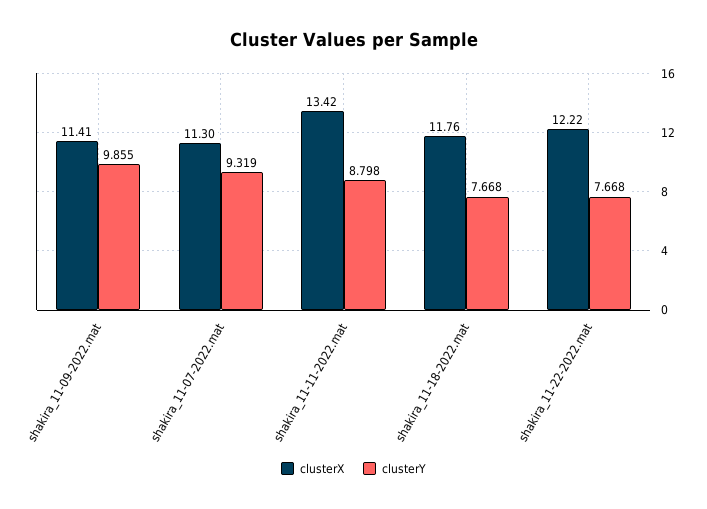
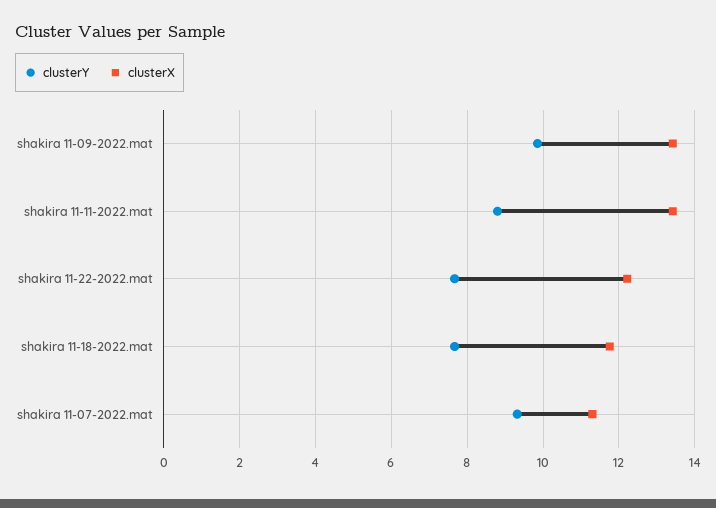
  {
    "clusterX": {
-     "shakira_11-09-2022.mat": 11.41,
+     "shakira_11-09-2022.mat": 13.4,
      "shakira_11-07-2022.mat": 11.3,
      "shakira_11-11-2022.mat": 13.42,
      "shakira_11-18-2022.mat": 11.76,
      "shakira_11-22-2022.mat": 12.22
    },
    "clusterY": {
      "shakira_11-09-2022.mat": 9.855,
      "shakira_11-07-2022.mat": 9.319,
      "shakira_11-11-2022.mat": 8.798,
      "shakira_11-18-2022.mat": 7.668,
      "shakira_11-22-2022.mat": 7.668
    }
  }

